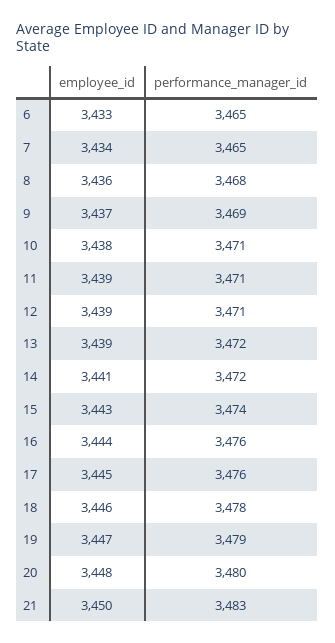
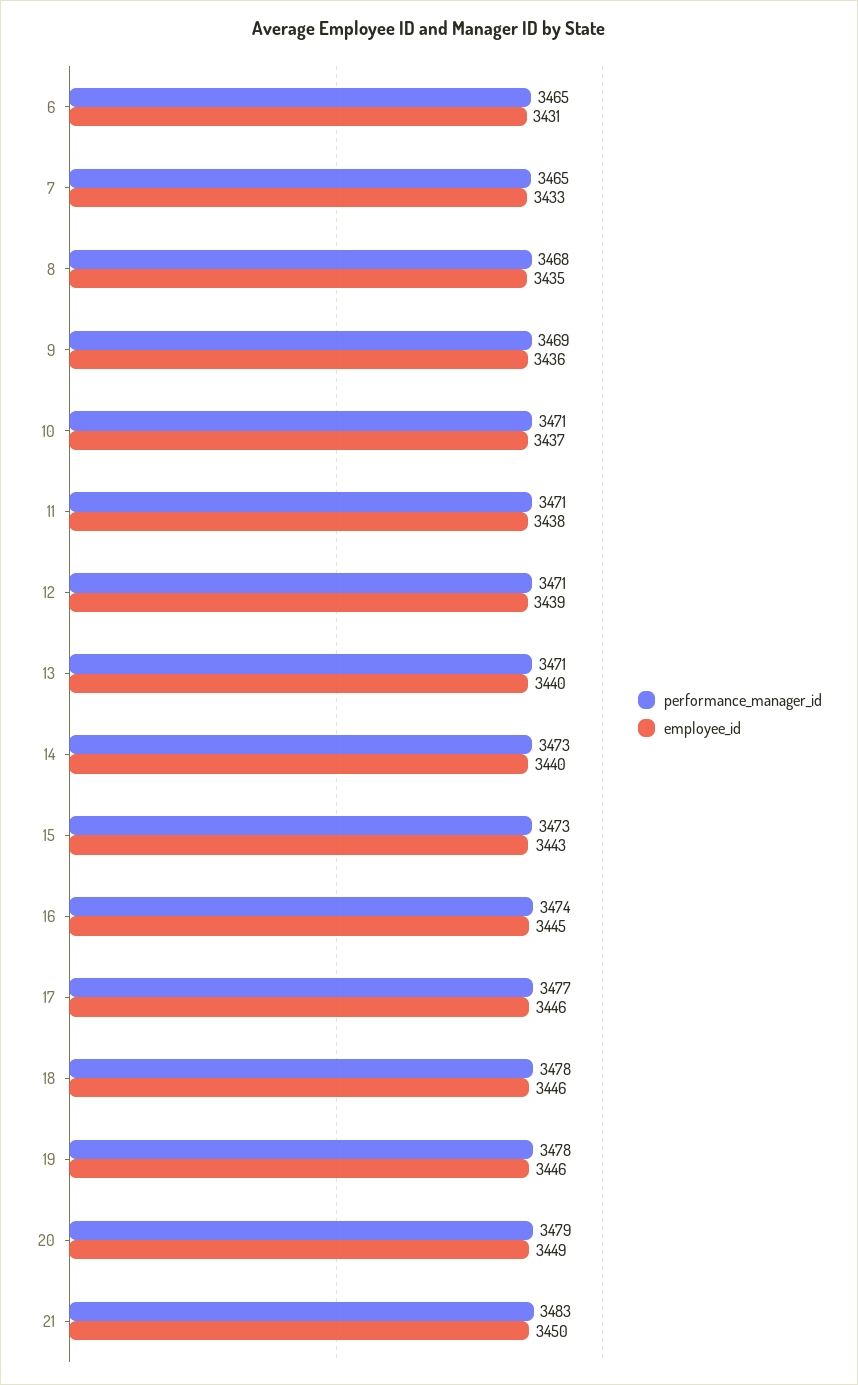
  {
    "employee_id": {
-     "6": 3433,
+     "6": 3431,
-     "7": 3434,
+     "7": 3433,
-     "8": 3436,
+     "8": 3435,
-     "9": 3437,
+     "9": 3436,
-     "10": 3438,
+     "10": 3437,
-     "11": 3439,
+     "11": 3438,
      "12": 3439,
-     "13": 3439,
+     "13": 3440,
-     "14": 3441,
+     "14": 3440,
      "15": 3443,
-     "16": 3444,
+     "16": 3445,
-     "17": 3445,
+     "17": 3446,
      "18": 3446,
-     "19": 3447,
+     "19": 3446,
-     "20": 3448,
+     "20": 3449,
      "21": 3450
    },
    "performance_manager_id": {
      "6": 3465,
      "7": 3465,
      "8": 3468,
      "9": 3469,
      "10": 3471,
      "11": 3471,
      "12": 3471,
-     "13": 3472,
+     "13": 3471,
-     "14": 3472,
+     "14": 3473,
-     "15": 3474,
+     "15": 3473,
-     "16": 3476,
+     "16": 3474,
-     "17": 3476,
+     "17": 3477,
      "18": 3478,
-     "19": 3479,
+     "19": 3478,
-     "20": 3480,
+     "20": 3479,
      "21": 3483
    }
  }

